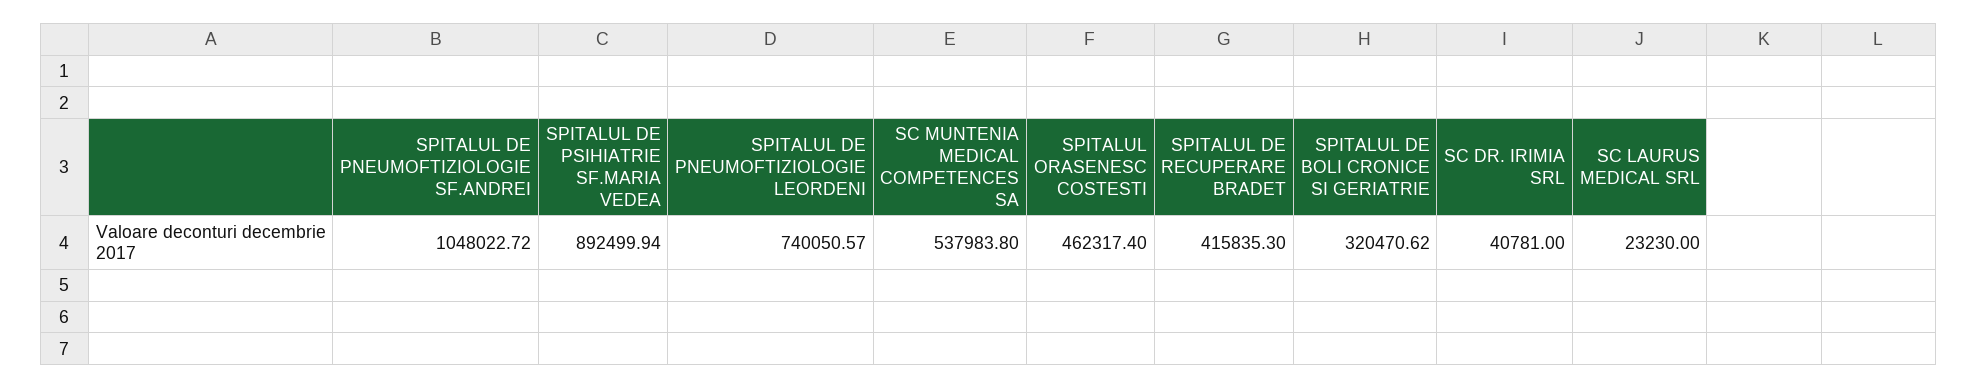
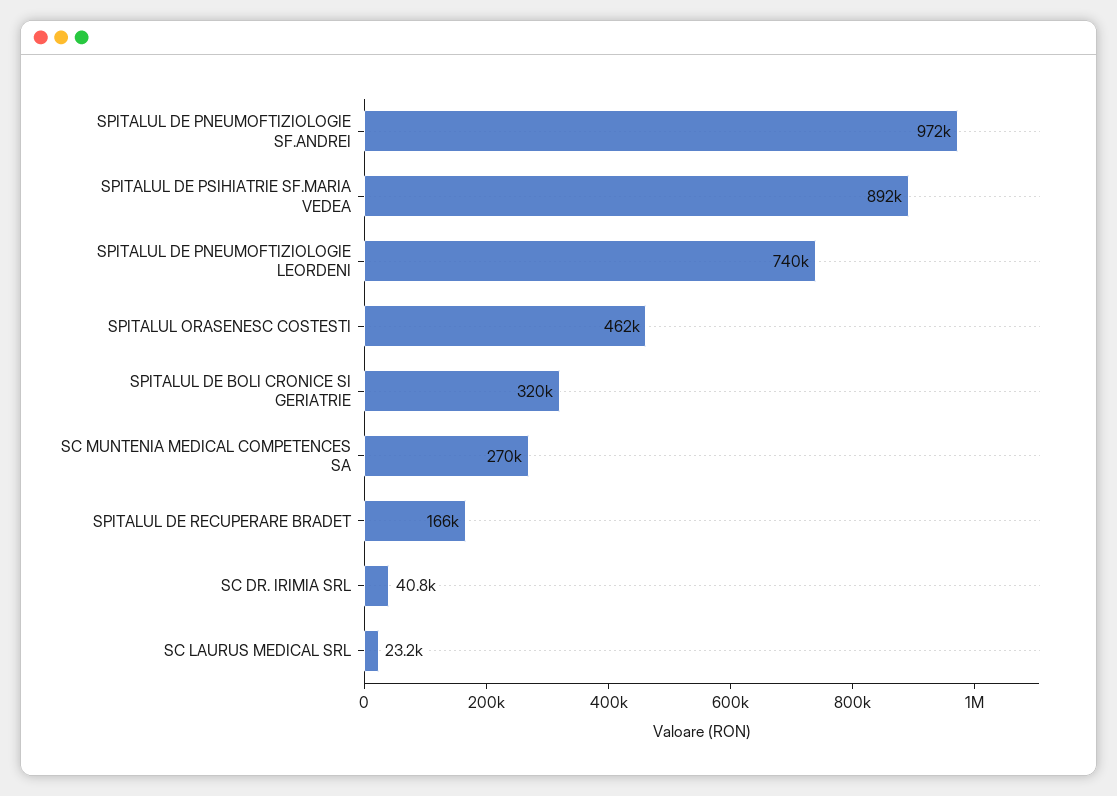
  {
-   "SPITALUL DE PNEUMOFTIZIOLOGIE SF.ANDREI": 1048022.72,
+   "SPITALUL DE PNEUMOFTIZIOLOGIE SF.ANDREI": 972000,
    "SPITALUL DE PSIHIATRIE SF.MARIA VEDEA": 892499.94,
    "SPITALUL DE PNEUMOFTIZIOLOGIE LEORDENI": 740050.57,
-   "SC MUNTENIA MEDICAL COMPETENCES SA": 537983.8,
+   "SC MUNTENIA MEDICAL COMPETENCES SA": 270000,
    "SPITALUL ORASENESC COSTESTI": 462317.4,
-   "SPITALUL DE RECUPERARE BRADET": 415835.3,
+   "SPITALUL DE RECUPERARE BRADET": 166000,
    "SPITALUL DE BOLI CRONICE SI GERIATRIE": 320470.62,
    "SC DR. IRIMIA SRL": 40781,
    "SC LAURUS MEDICAL SRL": 23230
  }

